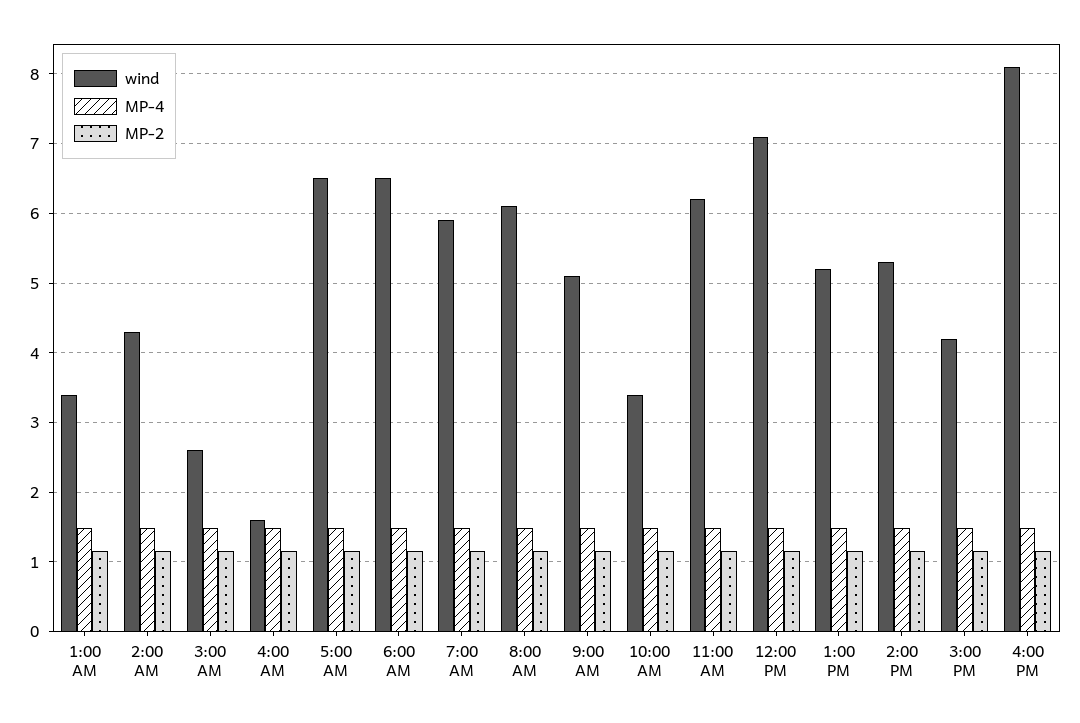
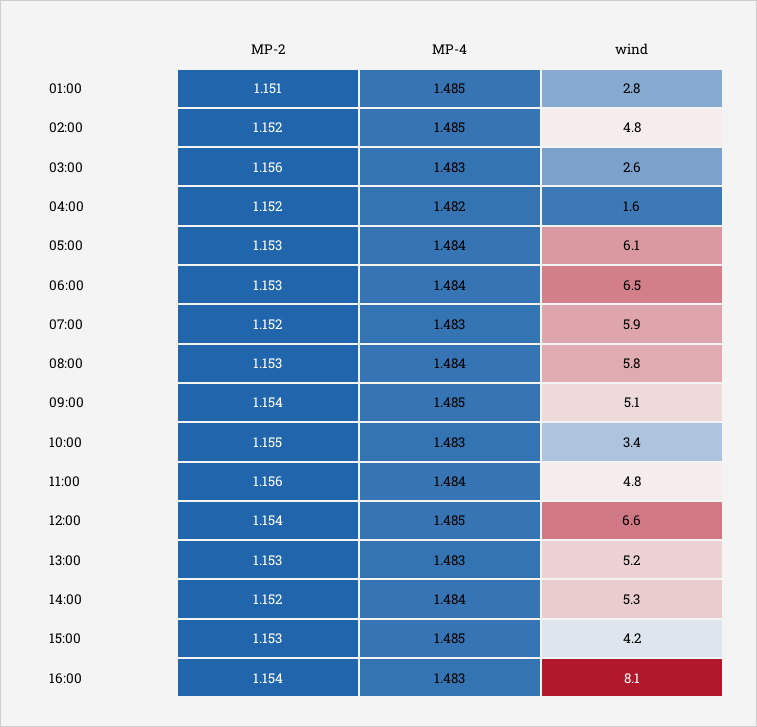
  {
    "wind": {
-     "1:00 AM": 3.4,
+     "1:00 AM": 2.8,
-     "2:00 AM": 4.3,
+     "2:00 AM": 4.8,
      "3:00 AM": 2.6,
      "4:00 AM": 1.6,
-     "5:00 AM": 6.5,
+     "5:00 AM": 6.1,
      "6:00 AM": 6.5,
      "7:00 AM": 5.9,
-     "8:00 AM": 6.1,
+     "8:00 AM": 5.8,
      "9:00 AM": 5.1,
      "10:00 AM": 3.4,
-     "11:00 AM": 6.2,
+     "11:00 AM": 4.8,
-     "12:00 PM": 7.1,
+     "12:00 PM": 6.6,
      "1:00 PM": 5.2,
      "2:00 PM": 5.3,
      "3:00 PM": 4.2,
      "4:00 PM": 8.1
    },
    "MP-4": {
      "1:00 AM": 1.485,
      "2:00 AM": 1.485,
      "3:00 AM": 1.483,
      "4:00 AM": 1.482,
      "5:00 AM": 1.484,
      "6:00 AM": 1.484,
      "7:00 AM": 1.483,
      "8:00 AM": 1.484,
      "9:00 AM": 1.485,
      "10:00 AM": 1.483,
      "11:00 AM": 1.484,
      "12:00 PM": 1.485,
      "1:00 PM": 1.483,
      "2:00 PM": 1.484,
      "3:00 PM": 1.485,
      "4:00 PM": 1.483
    },
    "MP-2": {
      "1:00 AM": 1.151,
      "2:00 AM": 1.152,
      "3:00 AM": 1.156,
      "4:00 AM": 1.152,
      "5:00 AM": 1.153,
      "6:00 AM": 1.153,
      "7:00 AM": 1.152,
      "8:00 AM": 1.153,
      "9:00 AM": 1.154,
      "10:00 AM": 1.155,
      "11:00 AM": 1.156,
      "12:00 PM": 1.154,
      "1:00 PM": 1.153,
      "2:00 PM": 1.152,
      "3:00 PM": 1.153,
      "4:00 PM": 1.154
    }
  }

